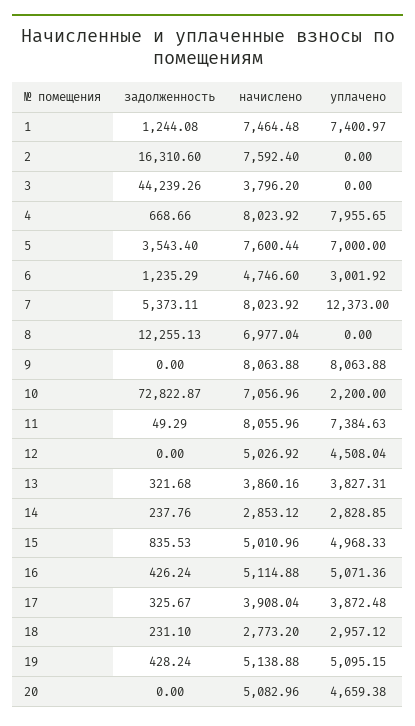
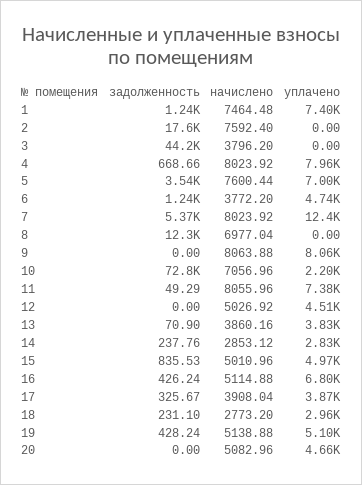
  {
    "задолженность": {
      "1": 1244.08,
-     "2": 16310.6,
+     "2": 17600,
      "3": 44239.26,
      "4": 668.66,
      "5": 3543.4,
      "6": 1235.29,
      "7": 5373.11,
      "8": 12255.13,
      "9": 0,
      "10": 72822.87,
      "11": 49.29,
      "12": 0,
-     "13": 321.68,
+     "13": 70.9,
      "14": 237.76,
      "15": 835.53,
      "16": 426.24,
      "17": 325.67,
      "18": 231.1,
      "19": 428.24,
      "20": 0
    },
    "начислено": {
      "1": 7464.48,
      "2": 7592.4,
      "3": 3796.2,
      "4": 8023.92,
      "5": 7600.44,
-     "6": 4746.6,
+     "6": 3772.2,
      "7": 8023.92,
      "8": 6977.04,
      "9": 8063.88,
      "10": 7056.96,
      "11": 8055.96,
      "12": 5026.92,
      "13": 3860.16,
      "14": 2853.12,
      "15": 5010.96,
      "16": 5114.88,
      "17": 3908.04,
      "18": 2773.2,
      "19": 5138.88,
      "20": 5082.96
    },
    "уплачено": {
      "1": 7400.97,
      "2": 0,
      "3": 0,
      "4": 7955.65,
      "5": 7000,
-     "6": 3001.92,
+     "6": 4740,
      "7": 12373,
      "8": 0,
      "9": 8063.88,
      "10": 2200,
      "11": 7384.63,
      "12": 4508.04,
      "13": 3827.31,
      "14": 2828.85,
      "15": 4968.33,
-     "16": 5071.36,
+     "16": 6800,
      "17": 3872.48,
      "18": 2957.12,
      "19": 5095.15,
      "20": 4659.38
    }
  }

